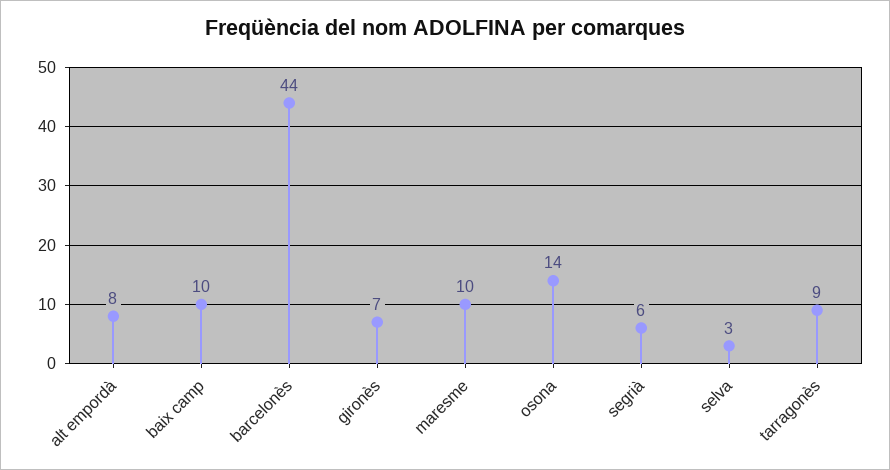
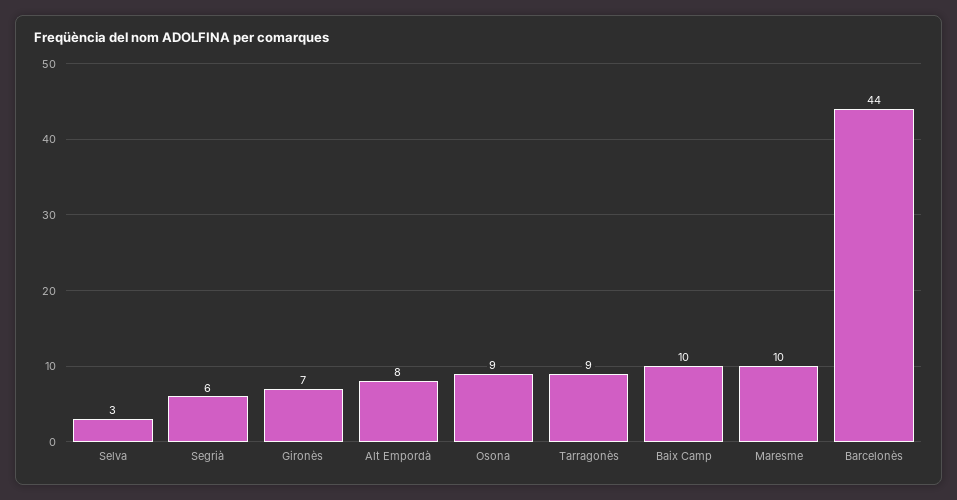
  {
    "alt empordà": 8,
    "baix camp": 10,
    "barcelonès": 44,
    "gironès": 7,
    "maresme": 10,
-   "osona": 14,
+   "osona": 9,
    "segrià": 6,
    "selva": 3,
    "tarragonès": 9
  }

